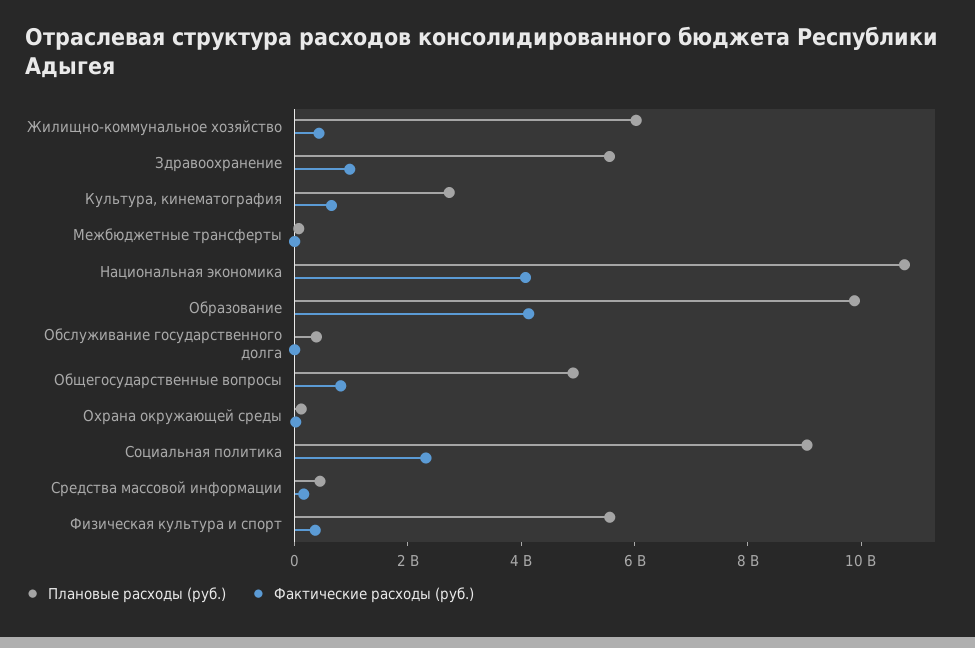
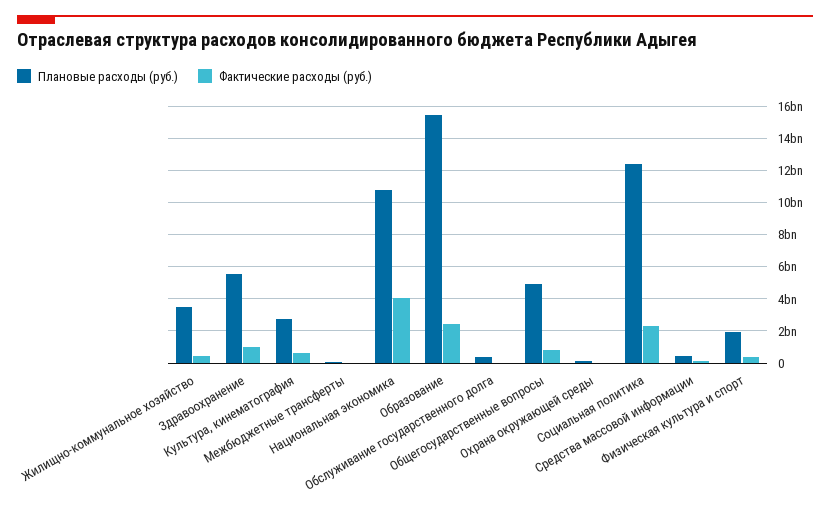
  {
    "Плановые расходы (руб.)": {
-     "Жилищно-коммунальное хозяйство": 6000000000,
+     "Жилищно-коммунальное хозяйство": 3500000000,
      "Здравоохранение": 5500000000,
      "Культура, кинематография": 2500000000,
      "Межбюджетные трансферты": 0,
      "Национальная экономика": 11000000000,
-     "Образование": 10000000000,
+     "Образование": 15500000000,
      "Обслуживание государственного долга": 500000000,
      "Общегосударственные вопросы": 5000000000,
      "Охрана окружающей среды": 0,
-     "Социальная политика": 9000000000,
+     "Социальная политика": 12500000000,
      "Средства массовой информации": 500000000,
-     "Физическая культура и спорт": 5500000000
+     "Физическая культура и спорт": 2000000000
    },
    "Фактические расходы (руб.)": {
      "Жилищно-коммунальное хозяйство": 500000000,
      "Здравоохранение": 1000000000,
      "Культура, кинематография": 500000000,
      "Межбюджетные трансферты": 0,
      "Национальная экономика": 4000000000,
-     "Образование": 4000000000,
+     "Образование": 2500000000,
      "Обслуживание государственного долга": 0,
      "Общегосударственные вопросы": 1000000000,
      "Охрана окружающей среды": 0,
      "Социальная политика": 2500000000,
      "Средства массовой информации": 0,
      "Физическая культура и спорт": 500000000
    }
  }

